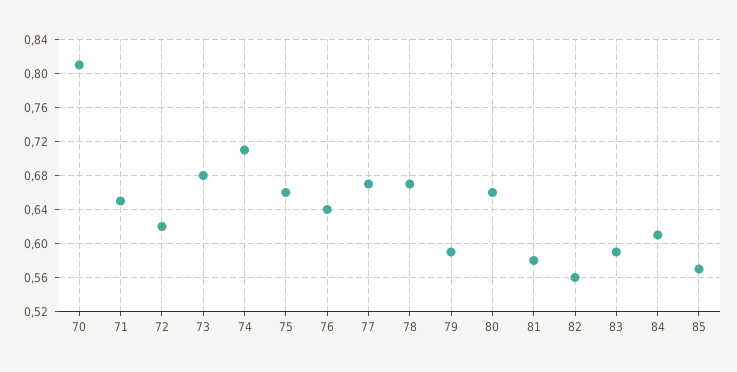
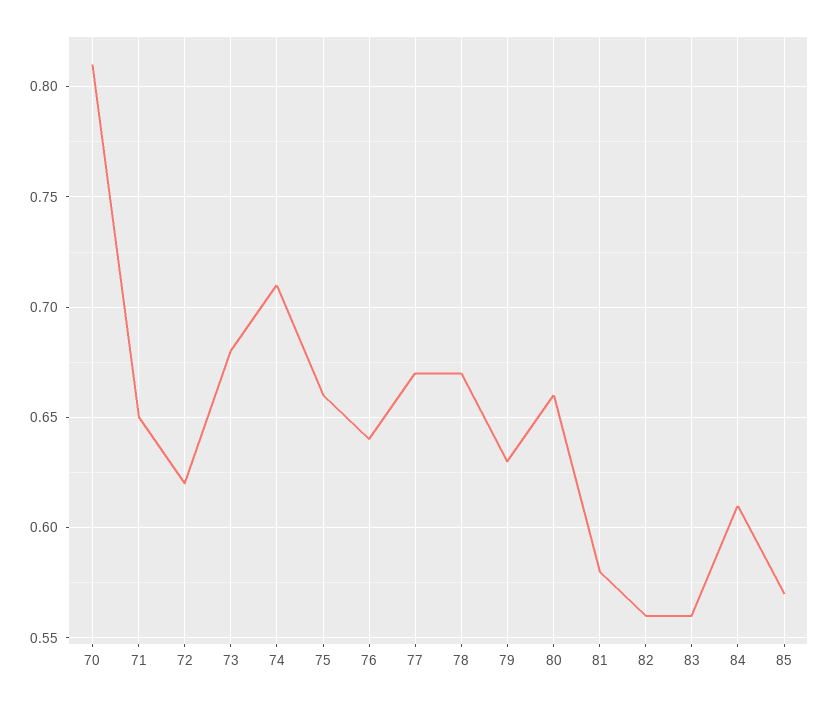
  {
    "70": 0.81,
    "71": 0.65,
    "72": 0.62,
    "73": 0.68,
    "74": 0.71,
    "75": 0.66,
    "76": 0.64,
    "77": 0.67,
    "78": 0.67,
-   "79": 0.59,
+   "79": 0.63,
    "80": 0.66,
    "81": 0.58,
    "82": 0.56,
-   "83": 0.59,
+   "83": 0.56,
    "84": 0.61,
    "85": 0.57
  }

